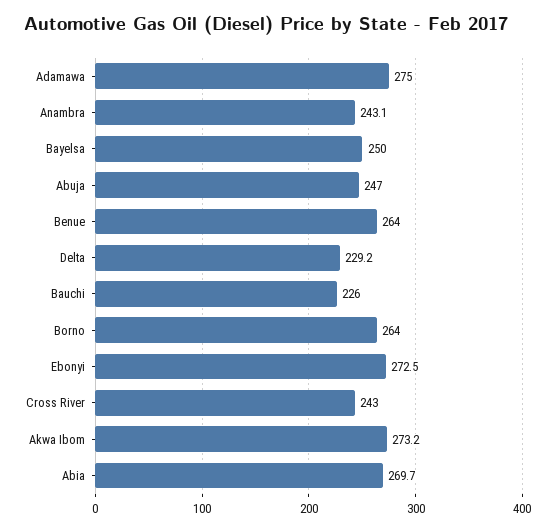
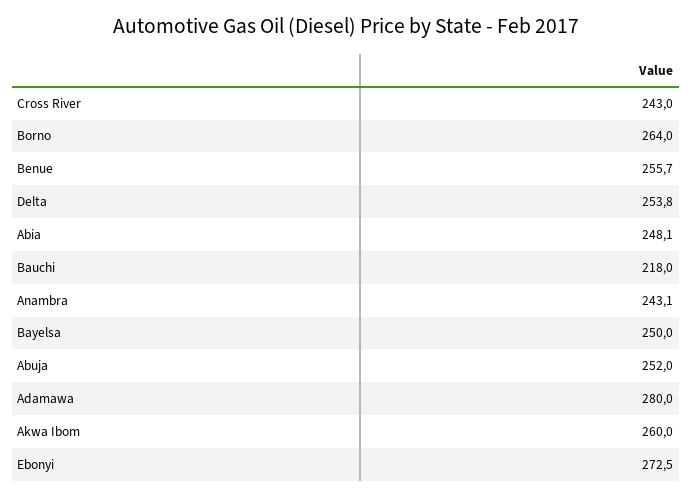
  {
-   "Adamawa": 275,
+   "Adamawa": 280,
    "Anambra": 243.1,
    "Bayelsa": 250,
-   "Abuja": 247,
+   "Abuja": 252,
-   "Benue": 264,
+   "Benue": 255.7,
-   "Delta": 229.2,
+   "Delta": 253.8,
-   "Bauchi": 226,
+   "Bauchi": 218,
    "Borno": 264,
    "Ebonyi": 272.5,
    "Cross River": 243,
-   "Akwa Ibom": 273.2,
+   "Akwa Ibom": 260,
-   "Abia": 269.7
+   "Abia": 248.1
  }

